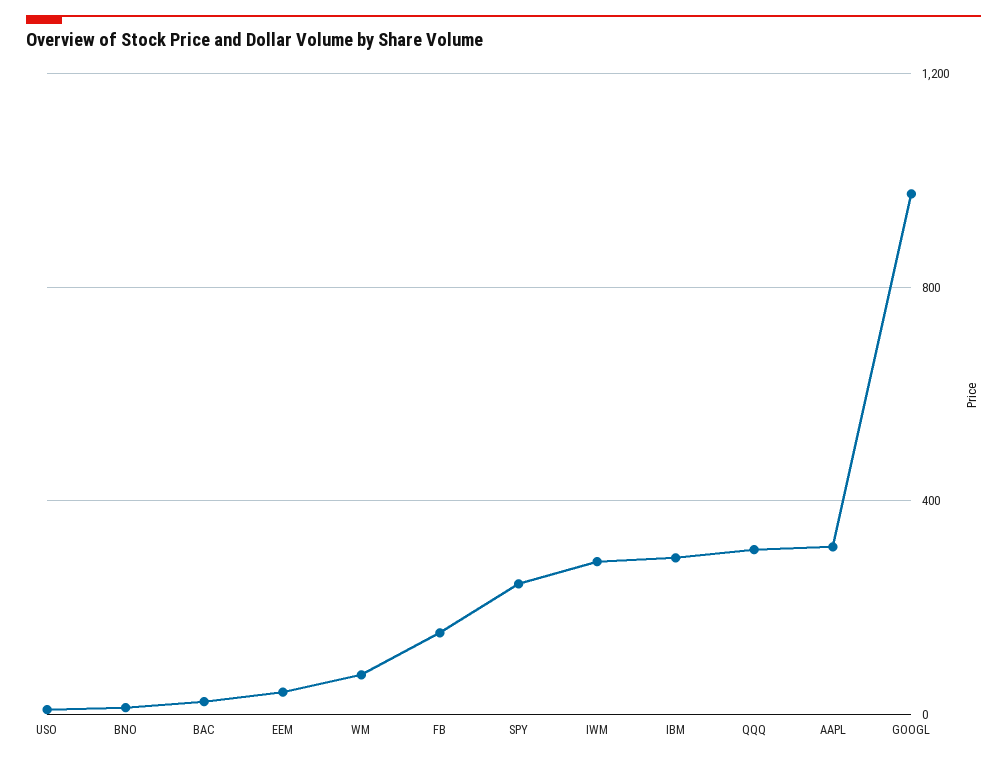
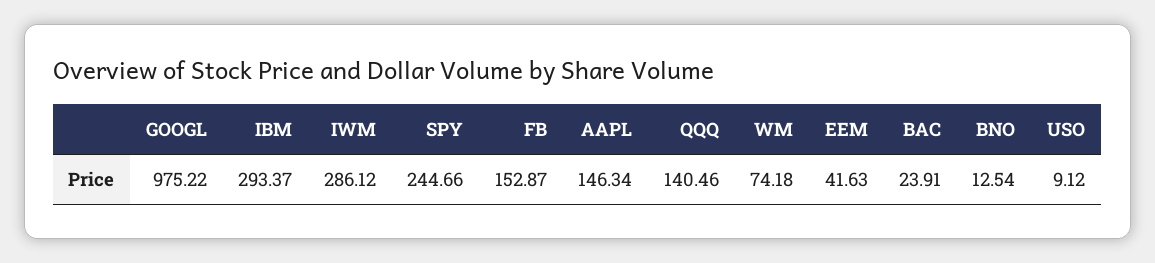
  {
    "USO": 9.12,
    "BNO": 12.54,
    "BAC": 23.91,
    "EEM": 41.63,
    "WM": 74.18,
    "FB": 152.87,
    "SPY": 244.66,
    "IWM": 286.12,
    "IBM": 293.37,
-   "QQQ": 300,
+   "QQQ": 140.46,
-   "AAPL": 300,
+   "AAPL": 146.34,
    "GOOGL": 975.22
  }

